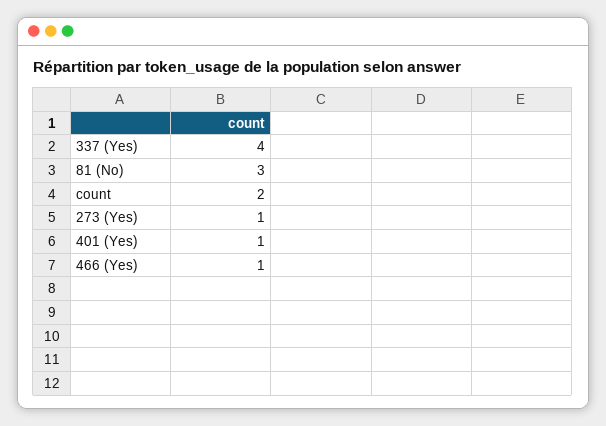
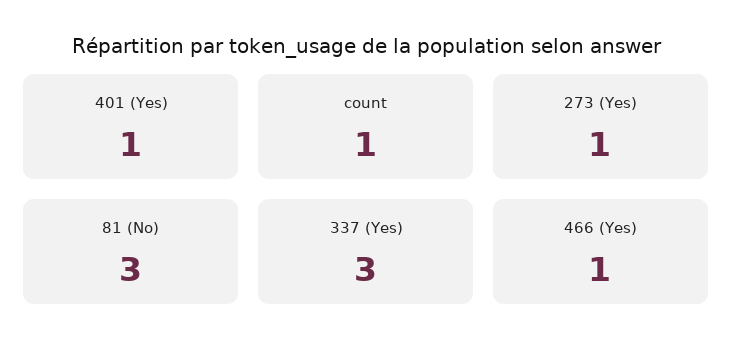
  {
-   "337 (Yes)": 4,
+   "337 (Yes)": 3,
    "81 (No)": 3,
-   "count": 2,
+   "count": 1,
    "273 (Yes)": 1,
    "401 (Yes)": 1,
    "466 (Yes)": 1
  }

